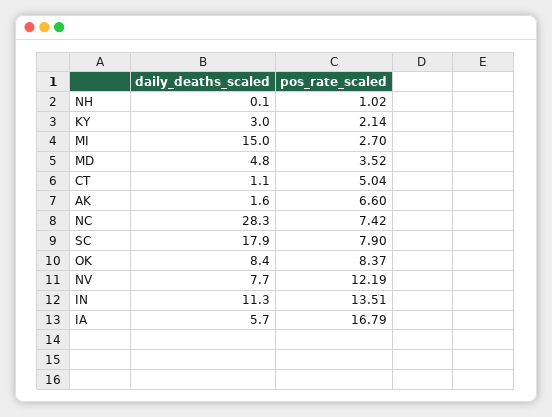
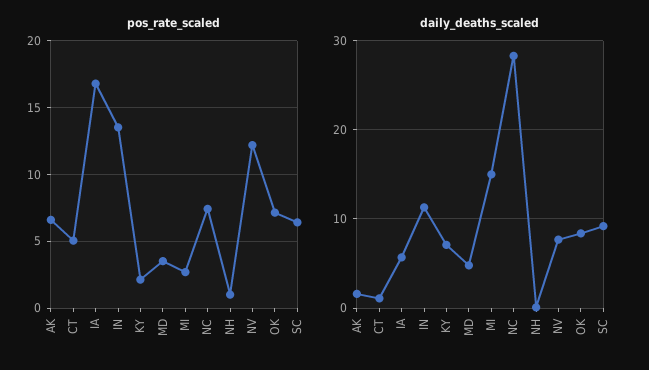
  {
    "daily_deaths_scaled": {
      "NH": 0.1,
-     "KY": 3,
+     "KY": 7,
      "MI": 15,
      "MD": 4.8,
      "CT": 1.1,
      "AK": 1.6,
      "NC": 28.3,
-     "SC": 17.9,
+     "SC": 9,
      "OK": 8.4,
      "NV": 7.7,
      "IN": 11.3,
      "IA": 5.7
    },
    "pos_rate_scaled": {
      "NH": 1.02,
      "KY": 2.14,
      "MI": 2.7,
      "MD": 3.52,
      "CT": 5.04,
      "AK": 6.6,
      "NC": 7.42,
-     "SC": 7.9,
+     "SC": 6.5,
-     "OK": 8.37,
+     "OK": 7,
      "NV": 12.19,
      "IN": 13.51,
      "IA": 16.79
    }
  }

